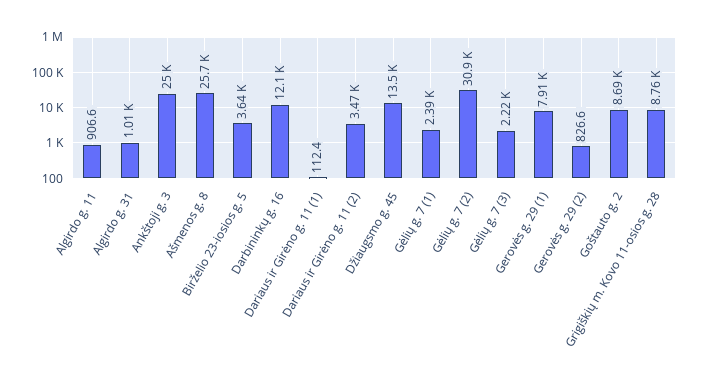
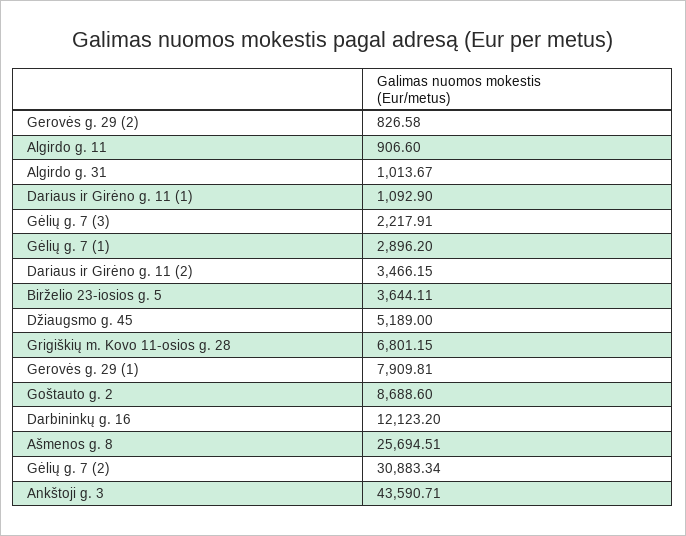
  {
    "Algirdo g. 11": 906.6,
    "Algirdo g. 31": 1013.67,
-   "Ankštoji g. 3": 25000,
+   "Ankštoji g. 3": 43590.71,
    "Ašmenos g. 8": 25694.51,
    "Birželio 23-iosios g. 5": 3644.11,
    "Darbininkų g. 16": 12123.2,
-   "Dariaus ir Girėno g. 11 (1)": 112.4,
+   "Dariaus ir Girėno g. 11 (1)": 1092.9,
    "Dariaus ir Girėno g. 11 (2)": 3466.15,
-   "Džiaugsmo g. 45": 13500,
+   "Džiaugsmo g. 45": 5189,
-   "Gėlių g. 7 (1)": 2390,
+   "Gėlių g. 7 (1)": 2896.2,
    "Gėlių g. 7 (2)": 30883.34,
    "Gėlių g. 7 (3)": 2217.91,
    "Gerovės g. 29 (1)": 7909.81,
    "Gerovės g. 29 (2)": 826.58,
    "Goštauto g. 2": 8688.6,
-   "Grigiškių m. Kovo 11-osios g. 28": 8760
+   "Grigiškių m. Kovo 11-osios g. 28": 6801.15
  }

